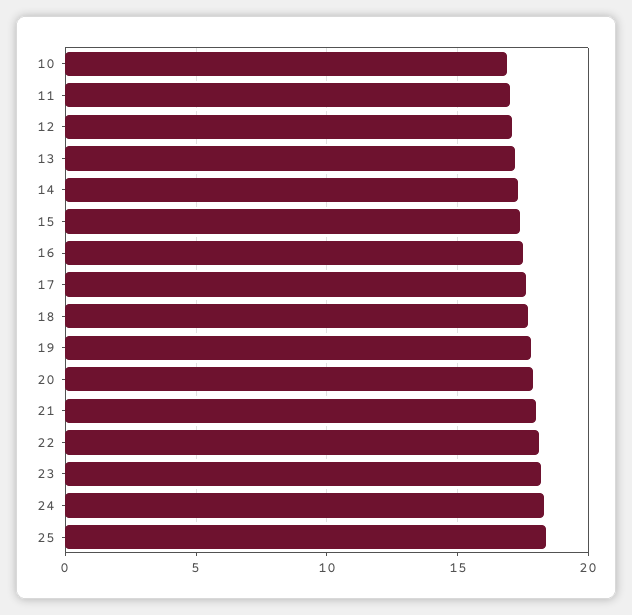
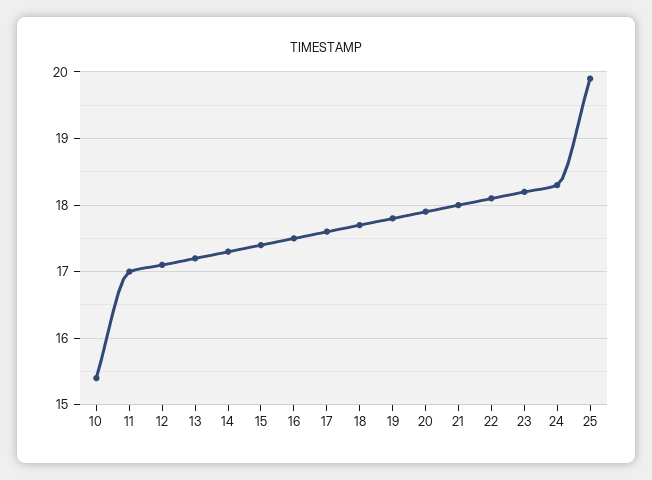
  {
-   "10": 17,
+   "10": 15.4,
    "11": 17,
    "12": 17.1,
    "13": 17.2,
    "14": 17.3,
    "15": 17.4,
    "16": 17.5,
    "17": 17.6,
    "18": 17.7,
    "19": 17.8,
    "20": 17.9,
    "21": 18,
    "22": 18.1,
    "23": 18.2,
    "24": 18.3,
-   "25": 18.5
+   "25": 19.9
  }

